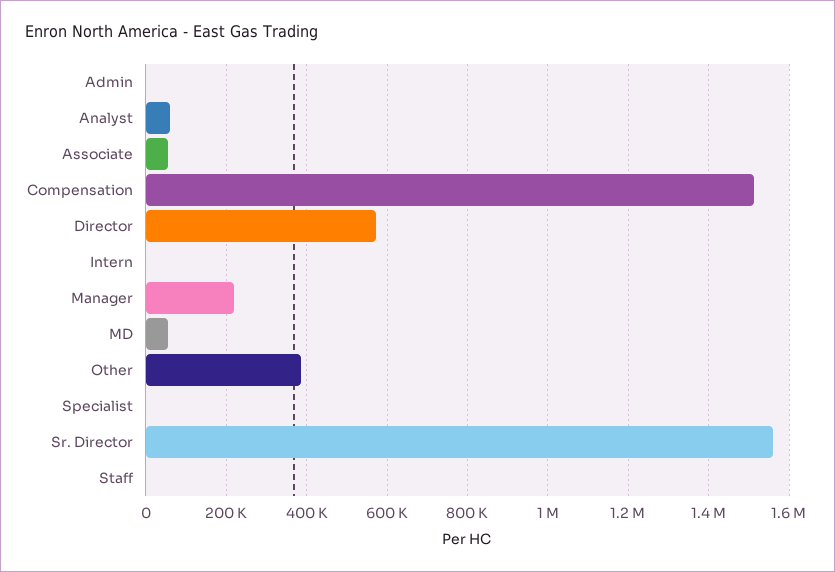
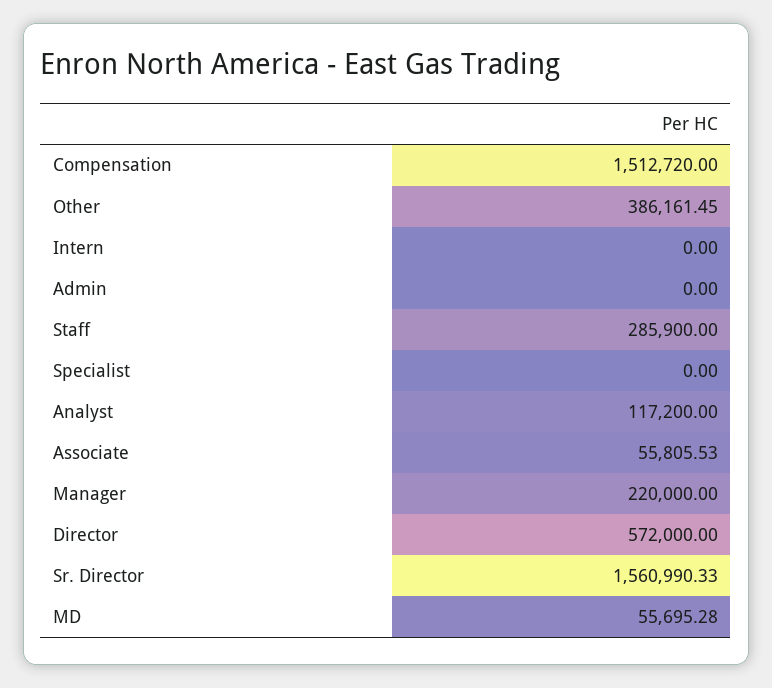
  {
    "Admin": 0,
-   "Analyst": 60000,
+   "Analyst": 117200,
    "Associate": 55805.53,
    "Compensation": 1512720,
    "Director": 572000,
    "Intern": 0,
    "Manager": 220000,
    "MD": 55695.28,
    "Other": 386161.45,
    "Specialist": 0,
    "Sr. Director": 1560990.33,
-   "Staff": 0
+   "Staff": 285900
  }

